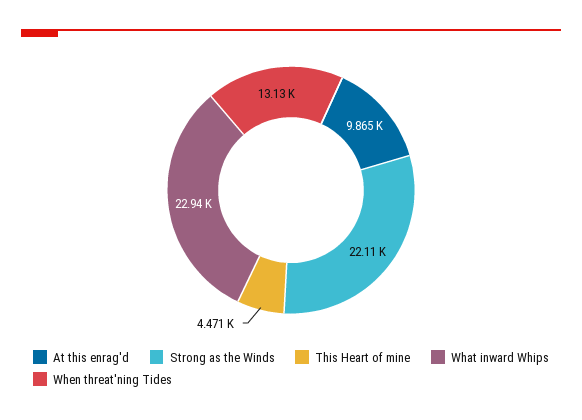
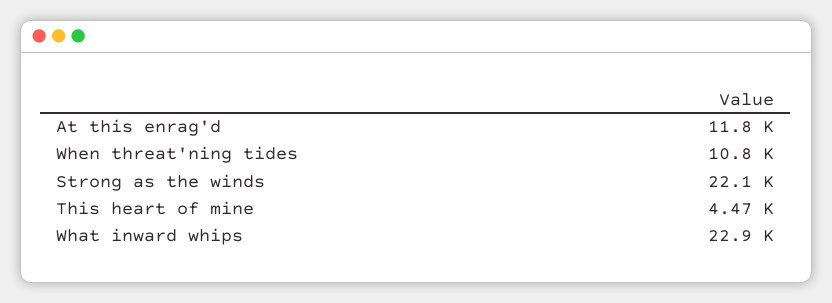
  {
-   "At this enrag'd": 9865,
+   "At this enrag'd": 11800,
    "Strong as the Winds": 22110,
    "This Heart of mine": 4471,
    "What inward Whips": 22940,
-   "When threat'ning Tides": 13130
+   "When threat'ning Tides": 10800
  }

